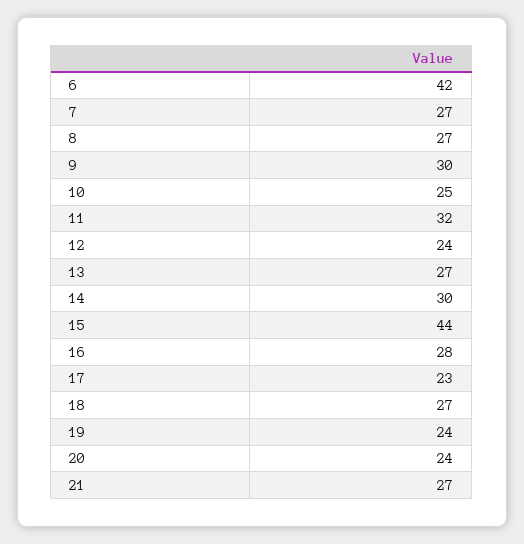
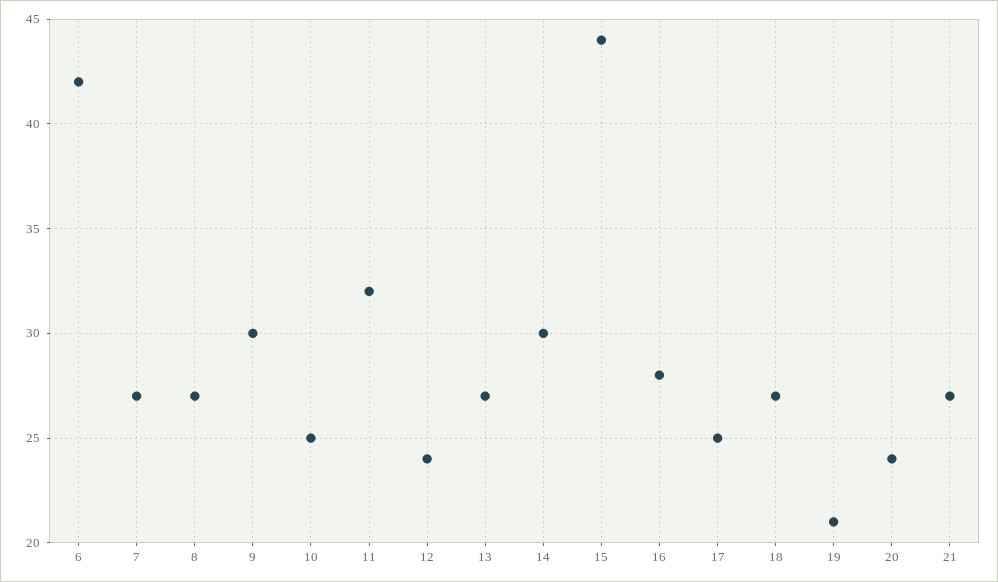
  {
    "6": 42,
    "7": 27,
    "8": 27,
    "9": 30,
    "10": 25,
    "11": 32,
    "12": 24,
    "13": 27,
    "14": 30,
    "15": 44,
    "16": 28,
-   "17": 23,
+   "17": 25,
    "18": 27,
-   "19": 24,
+   "19": 21,
    "20": 24,
    "21": 27
  }

